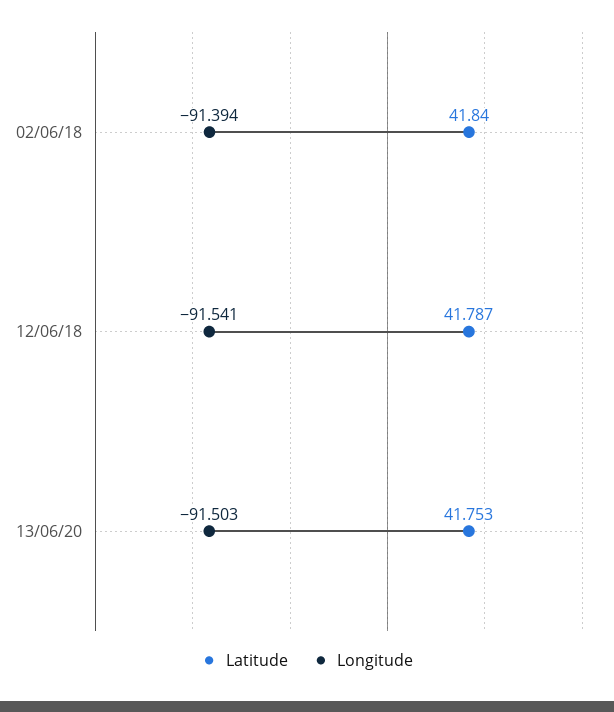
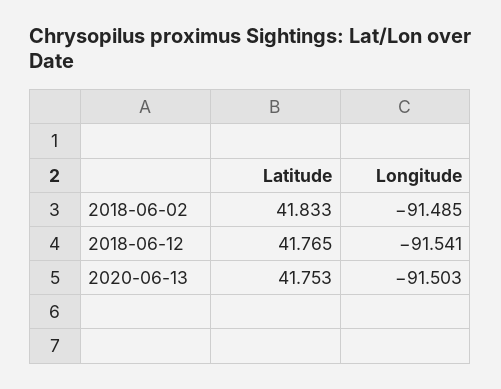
  {
    "Latitude": {
-     "02/06/18": 41.84,
+     "02/06/18": 41.833,
-     "12/06/18": 41.787,
+     "12/06/18": 41.765,
      "13/06/20": 41.753
    },
    "Longitude": {
-     "02/06/18": -91.394,
+     "02/06/18": -91.485,
      "12/06/18": -91.541,
      "13/06/20": -91.503
    }
  }

